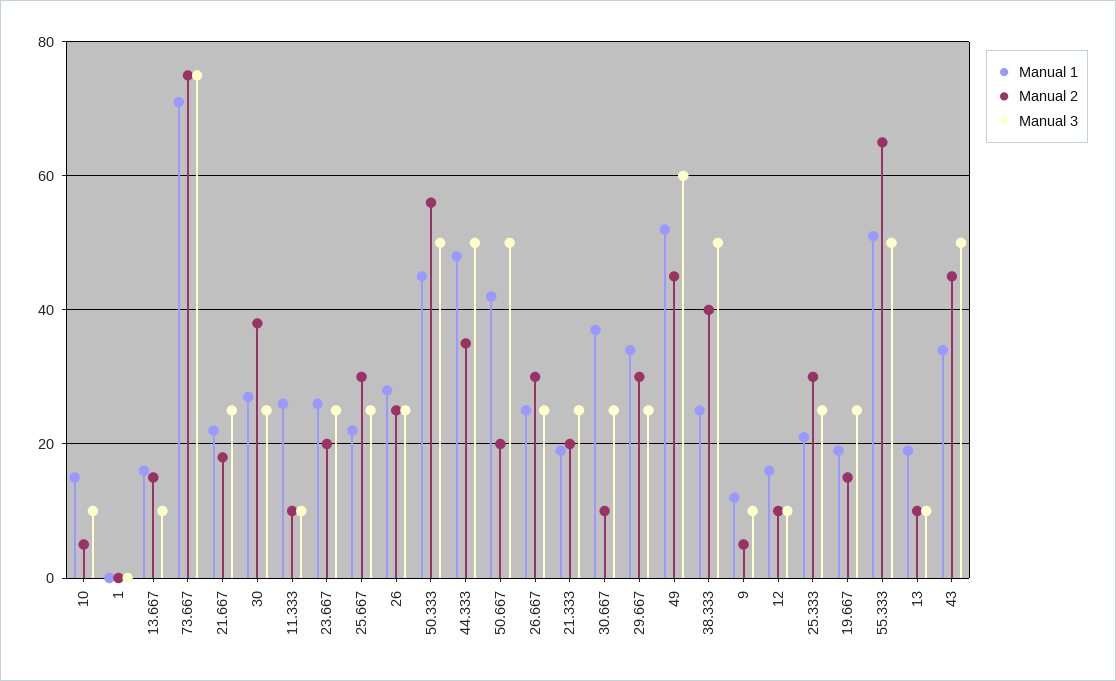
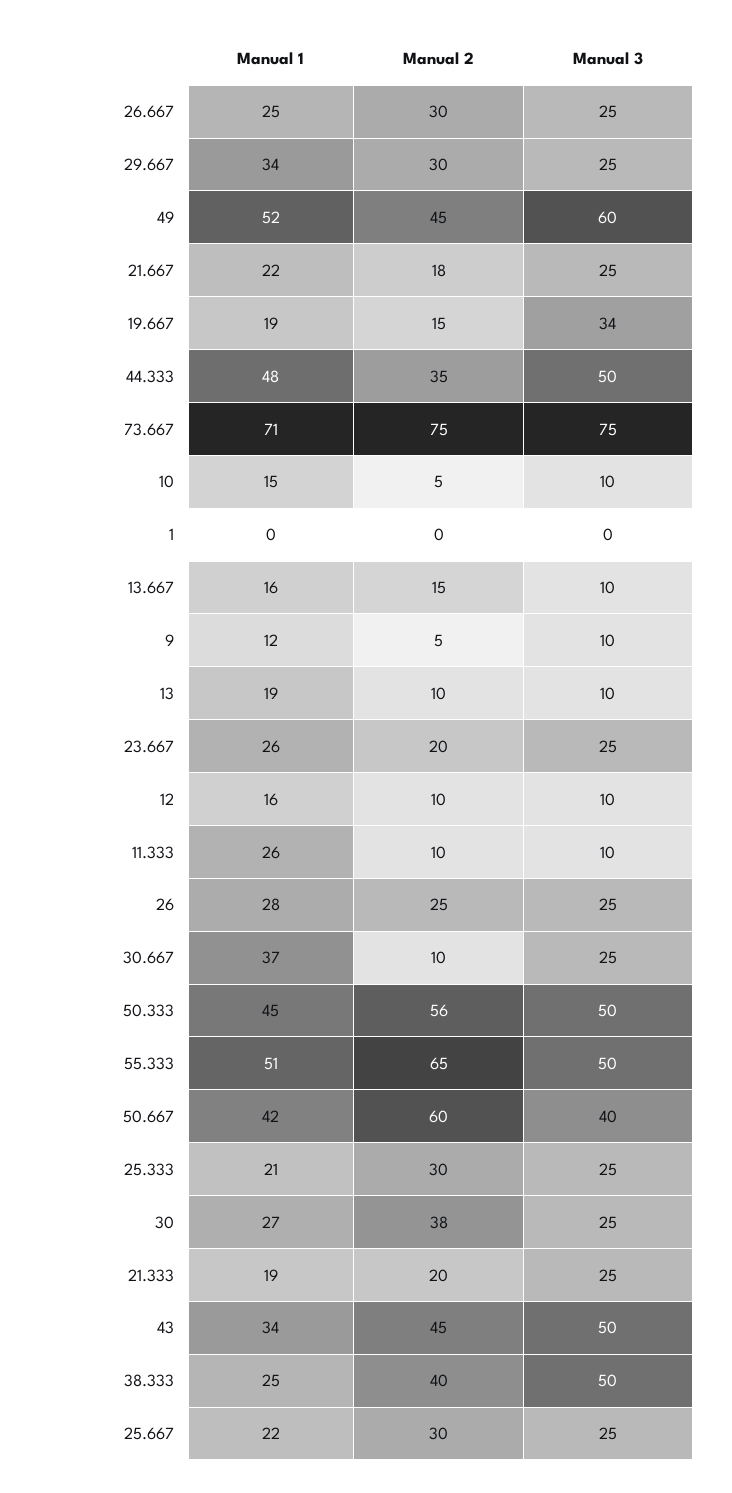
  {
    "Manual 1": {
      "10": 15,
      "1": 0,
      "13.667": 16,
      "73.667": 71,
      "21.667": 22,
      "30": 27,
      "11.333": 26,
      "23.667": 26,
      "25.667": 22,
      "26": 28,
      "50.333": 45,
      "44.333": 48,
      "50.667": 42,
      "26.667": 25,
      "21.333": 19,
      "30.667": 37,
      "29.667": 34,
      "49": 52,
      "38.333": 25,
      "9": 12,
      "12": 16,
      "25.333": 21,
      "19.667": 19,
      "55.333": 51,
      "13": 19,
      "43": 34
    },
    "Manual 2": {
      "10": 5,
      "1": 0,
      "13.667": 15,
      "73.667": 75,
      "21.667": 18,
      "30": 38,
      "11.333": 10,
      "23.667": 20,
      "25.667": 30,
      "26": 25,
      "50.333": 56,
      "44.333": 35,
-     "50.667": 20,
+     "50.667": 60,
      "26.667": 30,
      "21.333": 20,
      "30.667": 10,
      "29.667": 30,
      "49": 45,
      "38.333": 40,
      "9": 5,
      "12": 10,
      "25.333": 30,
      "19.667": 15,
      "55.333": 65,
      "13": 10,
      "43": 45
    },
    "Manual 3": {
      "10": 10,
      "1": 0,
      "13.667": 10,
      "73.667": 75,
      "21.667": 25,
      "30": 25,
      "11.333": 10,
      "23.667": 25,
      "25.667": 25,
      "26": 25,
      "50.333": 50,
      "44.333": 50,
-     "50.667": 50,
+     "50.667": 40,
      "26.667": 25,
      "21.333": 25,
      "30.667": 25,
      "29.667": 25,
      "49": 60,
      "38.333": 50,
      "9": 10,
      "12": 10,
      "25.333": 25,
-     "19.667": 25,
+     "19.667": 34,
      "55.333": 50,
      "13": 10,
      "43": 50
    }
  }

